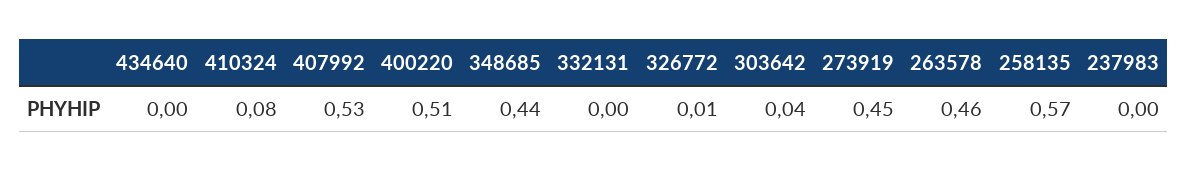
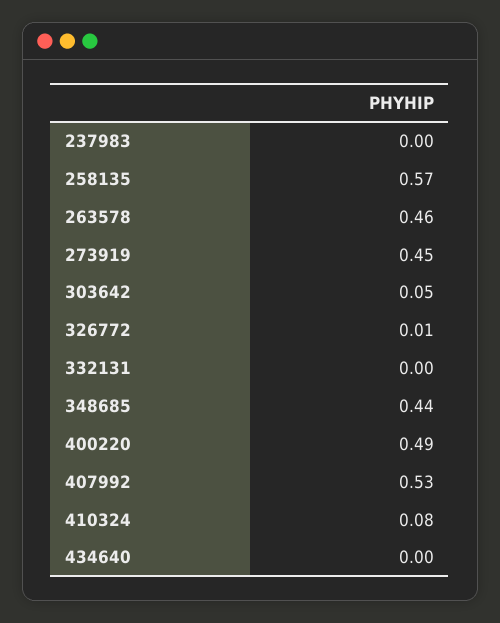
  {
    "434640": 0,
    "410324": 0.08,
    "407992": 0.53,
-   "400220": 0.51,
+   "400220": 0.49,
    "348685": 0.44,
    "332131": 0,
    "326772": 0.01,
-   "303642": 0.04,
+   "303642": 0.05,
    "273919": 0.45,
    "263578": 0.46,
    "258135": 0.57,
    "237983": 0
  }

